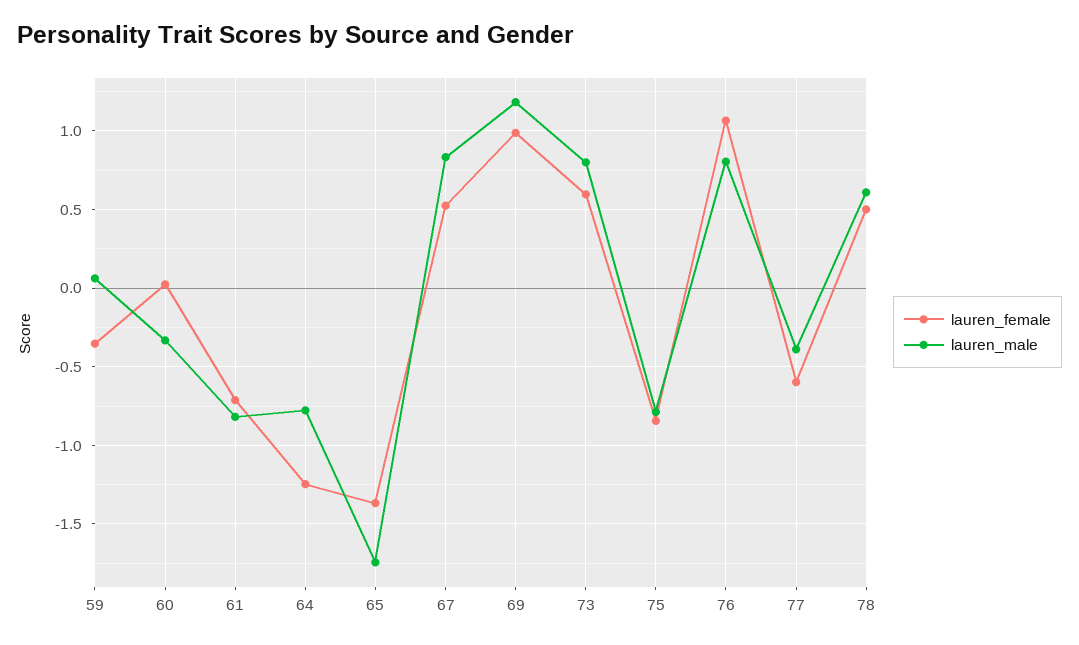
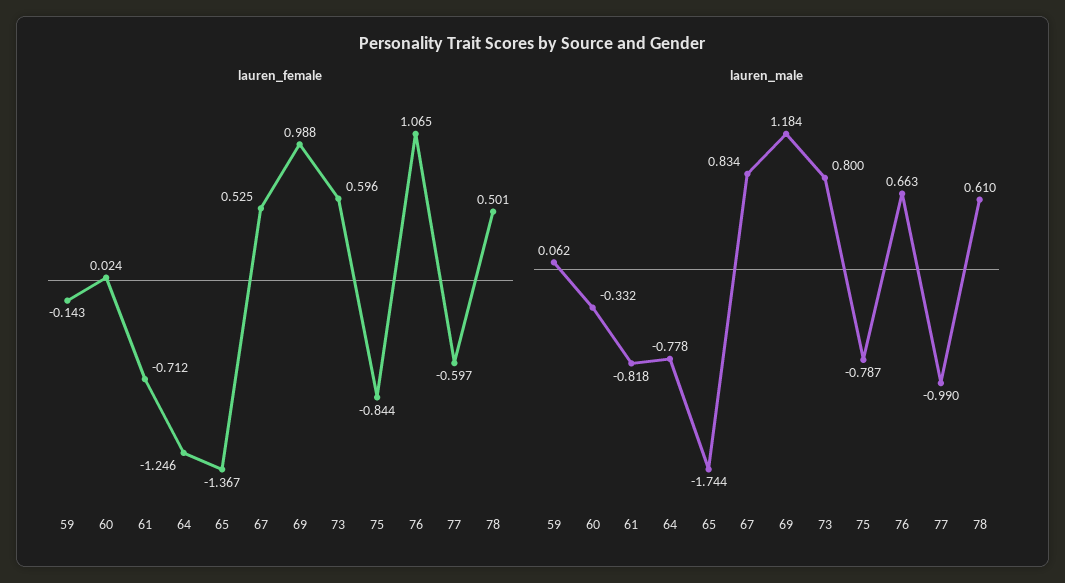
  {
    "lauren_female": {
-     "59": -0.35,
+     "59": -0.143,
      "60": 0.024,
      "61": -0.712,
      "64": -1.246,
      "65": -1.367,
      "67": 0.525,
      "69": 0.988,
      "73": 0.596,
      "75": -0.844,
      "76": 1.065,
      "77": -0.597,
      "78": 0.501
    },
    "lauren_male": {
      "59": 0.062,
      "60": -0.332,
      "61": -0.818,
      "64": -0.778,
      "65": -1.744,
      "67": 0.834,
      "69": 1.184,
      "73": 0.8,
      "75": -0.787,
-     "76": 0.8,
+     "76": 0.663,
-     "77": -0.4,
+     "77": -0.99,
      "78": 0.61
    }
  }

